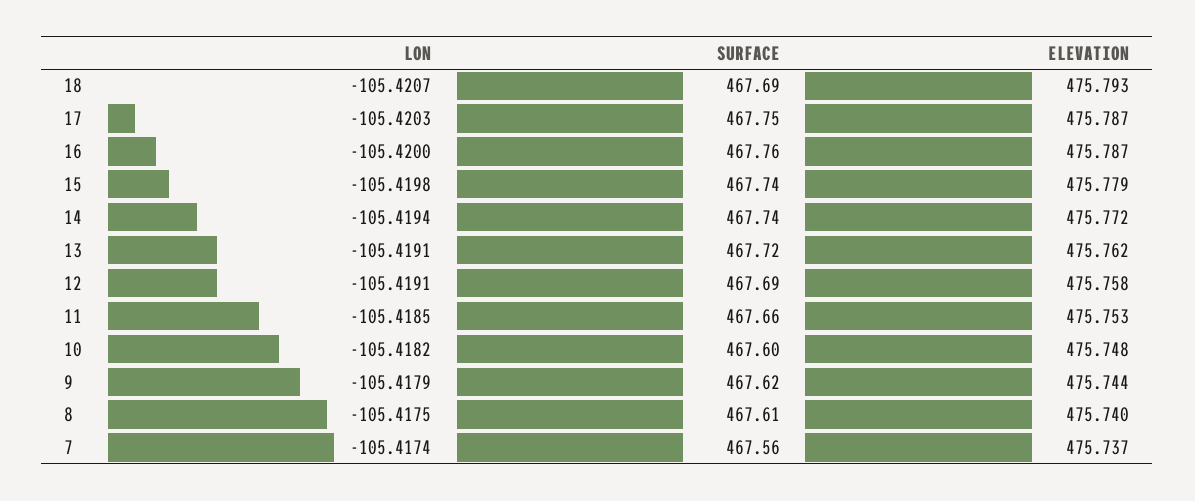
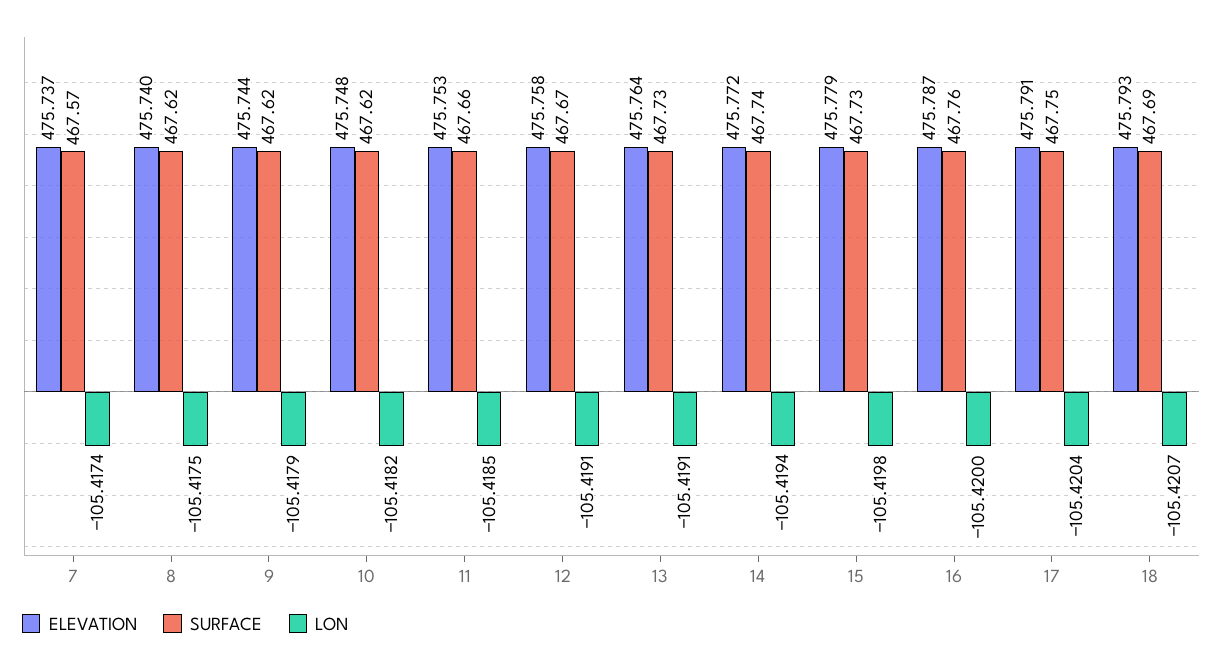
  {
    "LON": {
      "18": -105.4207,
-     "17": -105.4203,
+     "17": -105.4204,
      "16": -105.42,
      "15": -105.4198,
      "14": -105.4194,
      "13": -105.4191,
      "12": -105.4191,
      "11": -105.4185,
      "10": -105.4182,
      "9": -105.4179,
      "8": -105.4175,
      "7": -105.4174
    },
    "SURFACE": {
      "18": 467.69,
      "17": 467.75,
      "16": 467.76,
-     "15": 467.74,
+     "15": 467.73,
      "14": 467.74,
-     "13": 467.72,
+     "13": 467.73,
-     "12": 467.69,
+     "12": 467.67,
      "11": 467.66,
-     "10": 467.6,
+     "10": 467.62,
      "9": 467.62,
-     "8": 467.61,
+     "8": 467.62,
-     "7": 467.56
+     "7": 467.57
    },
    "ELEVATION": {
      "18": 475.793,
-     "17": 475.787,
+     "17": 475.791,
      "16": 475.787,
      "15": 475.779,
      "14": 475.772,
-     "13": 475.762,
+     "13": 475.764,
      "12": 475.758,
      "11": 475.753,
      "10": 475.748,
      "9": 475.744,
      "8": 475.74,
      "7": 475.737
    }
  }

